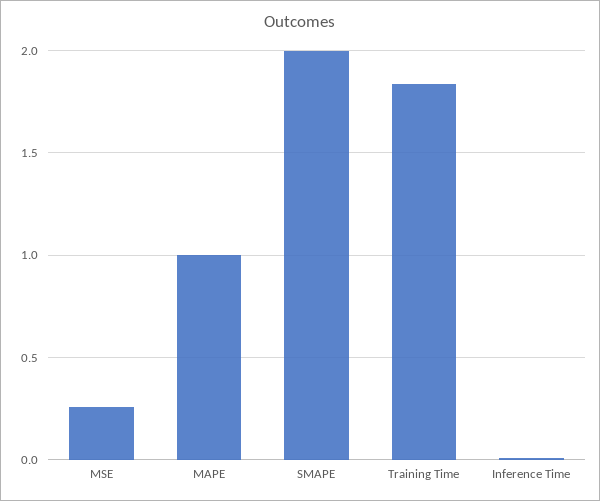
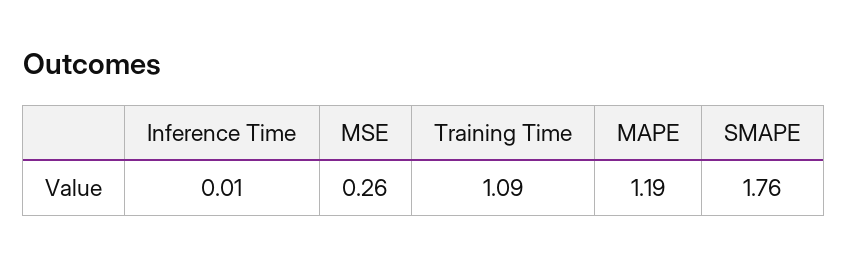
  {
    "MSE": 0.26,
-   "MAPE": 1,
+   "MAPE": 1.19,
-   "SMAPE": 2,
+   "SMAPE": 1.76,
-   "Training Time": 1.85,
+   "Training Time": 1.09,
    "Inference Time": 0.01
  }

